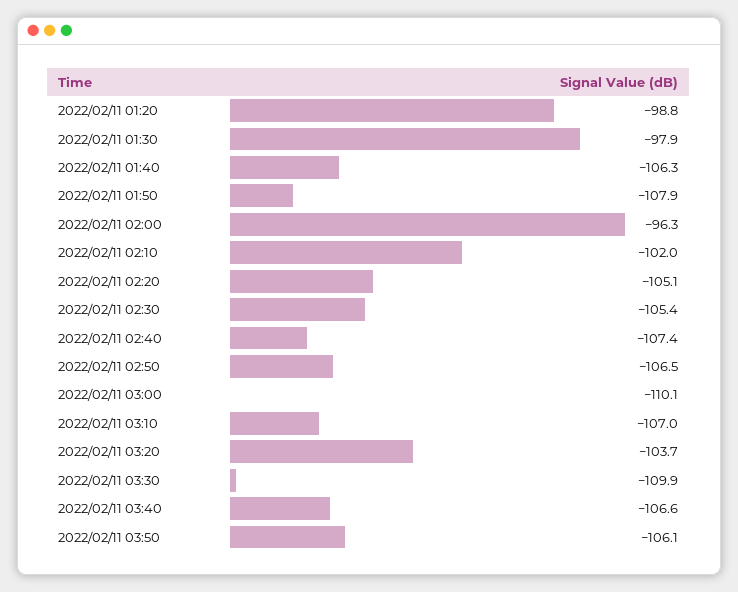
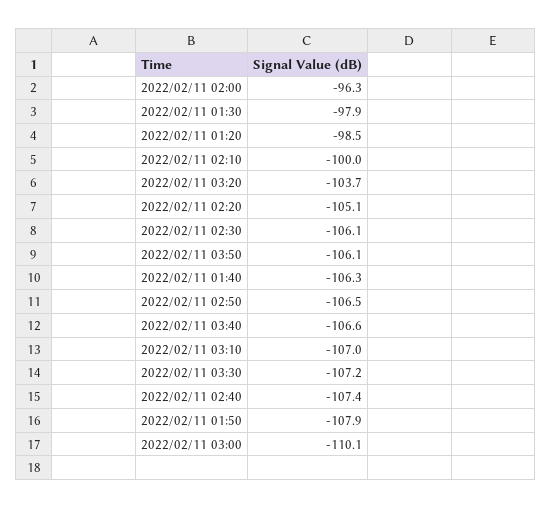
  {
-   "2022/02/11 01:20": -98.8,
+   "2022/02/11 01:20": -98.5,
    "2022/02/11 01:30": -97.9,
    "2022/02/11 01:40": -106.3,
    "2022/02/11 01:50": -107.9,
    "2022/02/11 02:00": -96.3,
-   "2022/02/11 02:10": -102,
+   "2022/02/11 02:10": -100,
    "2022/02/11 02:20": -105.1,
-   "2022/02/11 02:30": -105.4,
+   "2022/02/11 02:30": -106.1,
    "2022/02/11 02:40": -107.4,
    "2022/02/11 02:50": -106.5,
    "2022/02/11 03:00": -110.1,
    "2022/02/11 03:10": -107,
    "2022/02/11 03:20": -103.7,
-   "2022/02/11 03:30": -109.9,
+   "2022/02/11 03:30": -107.2,
    "2022/02/11 03:40": -106.6,
    "2022/02/11 03:50": -106.1
  }

